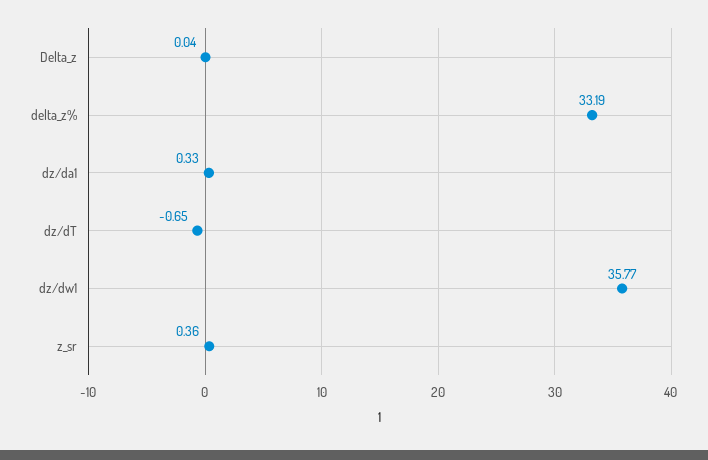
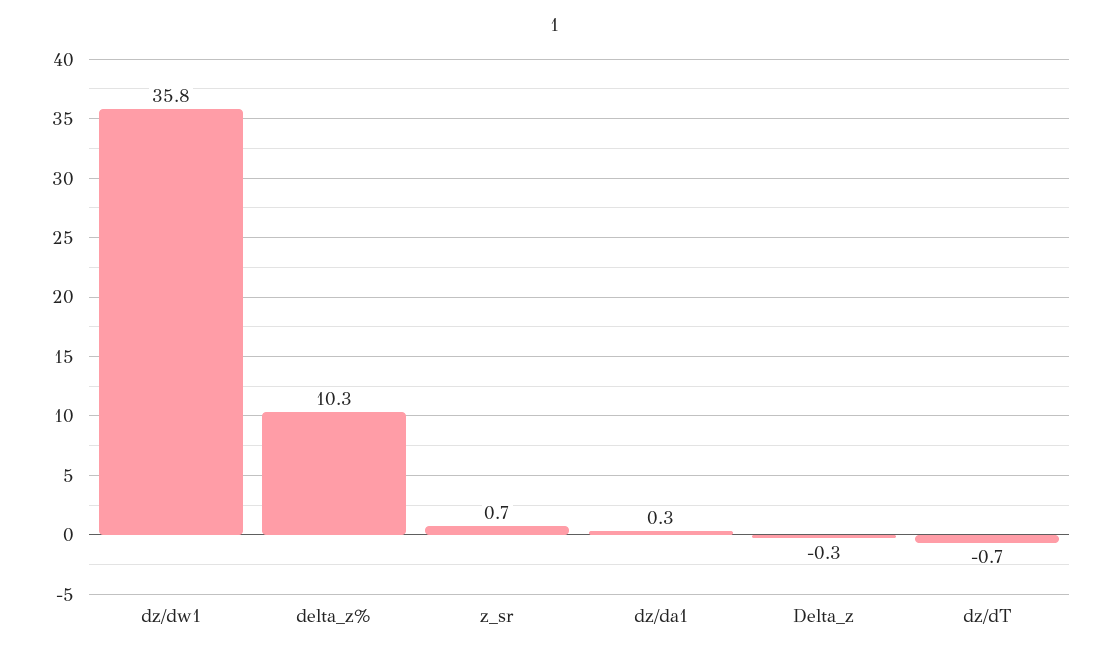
  {
-   "Delta_z": 0.04,
+   "Delta_z": -0.3,
-   "delta_z%": 33.19,
+   "delta_z%": 10.3,
    "dz/da1": 0.33,
    "dz/dT": -0.65,
    "dz/dw1": 35.77,
-   "z_sr": 0.36
+   "z_sr": 0.7
  }

